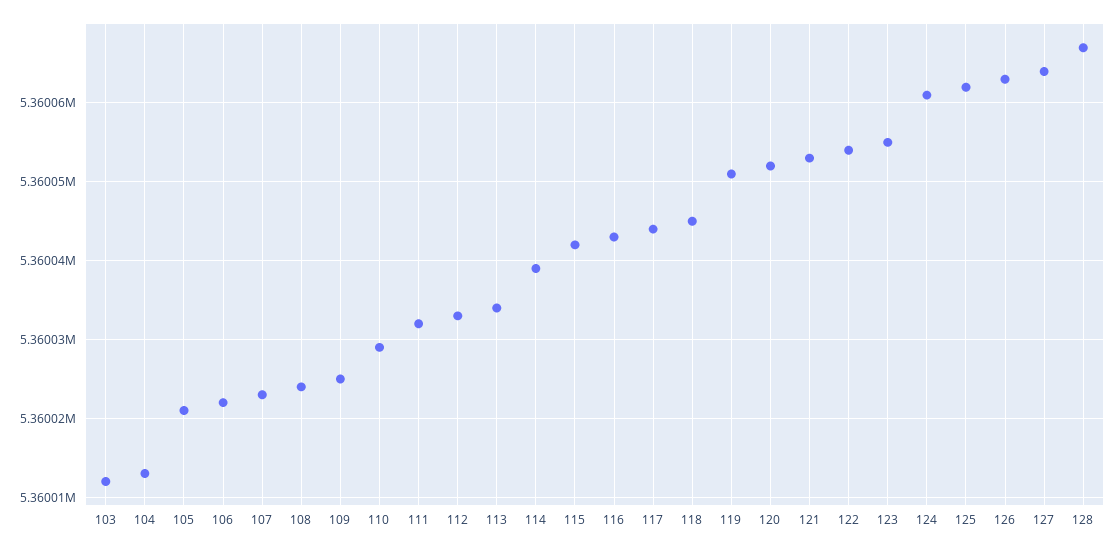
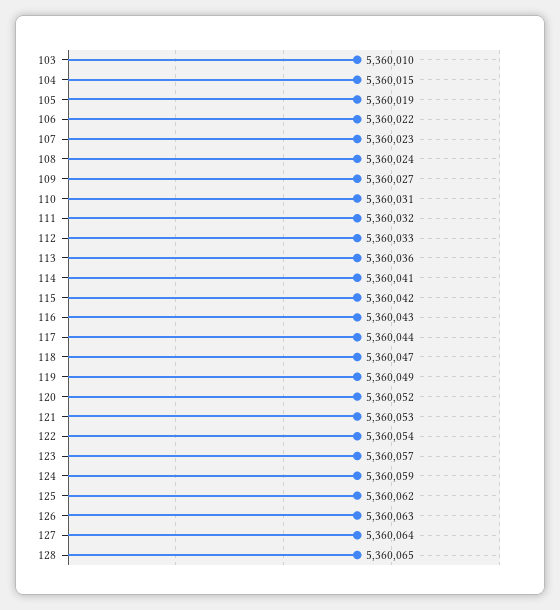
  {
-   "103": 5360012,
+   "103": 5360010,
-   "104": 5360013,
+   "104": 5360015,
-   "105": 5360021,
+   "105": 5360019,
    "106": 5360022,
    "107": 5360023,
    "108": 5360024,
-   "109": 5360025,
+   "109": 5360027,
-   "110": 5360029,
+   "110": 5360031,
    "111": 5360032,
    "112": 5360033,
-   "113": 5360034,
+   "113": 5360036,
-   "114": 5360039,
+   "114": 5360041,
    "115": 5360042,
    "116": 5360043,
    "117": 5360044,
-   "118": 5360045,
+   "118": 5360047,
-   "119": 5360051,
+   "119": 5360049,
    "120": 5360052,
    "121": 5360053,
    "122": 5360054,
-   "123": 5360055,
+   "123": 5360057,
-   "124": 5360061,
+   "124": 5360059,
    "125": 5360062,
    "126": 5360063,
    "127": 5360064,
-   "128": 5360067
+   "128": 5360065
  }

